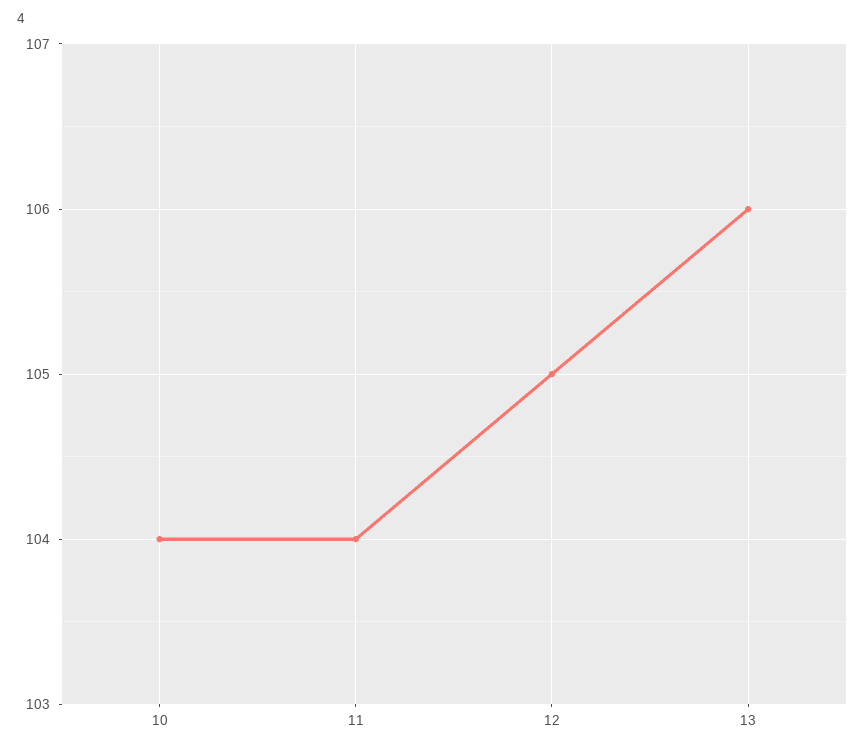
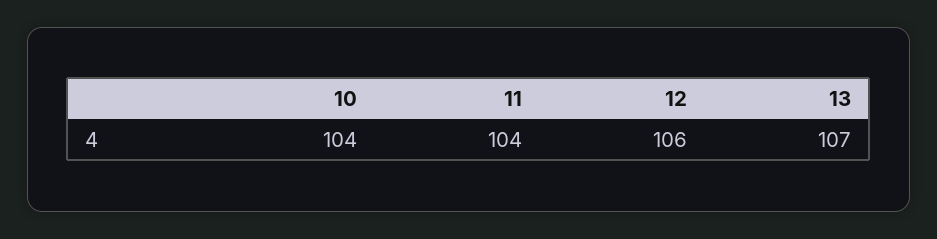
  {
    "10": 104,
    "11": 104,
-   "12": 105,
+   "12": 106,
-   "13": 106
+   "13": 107
  }

